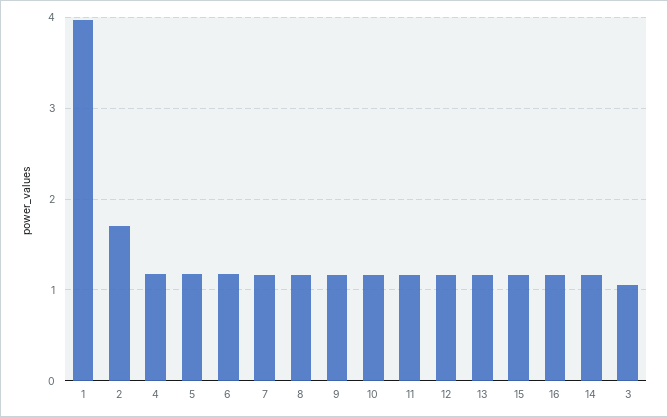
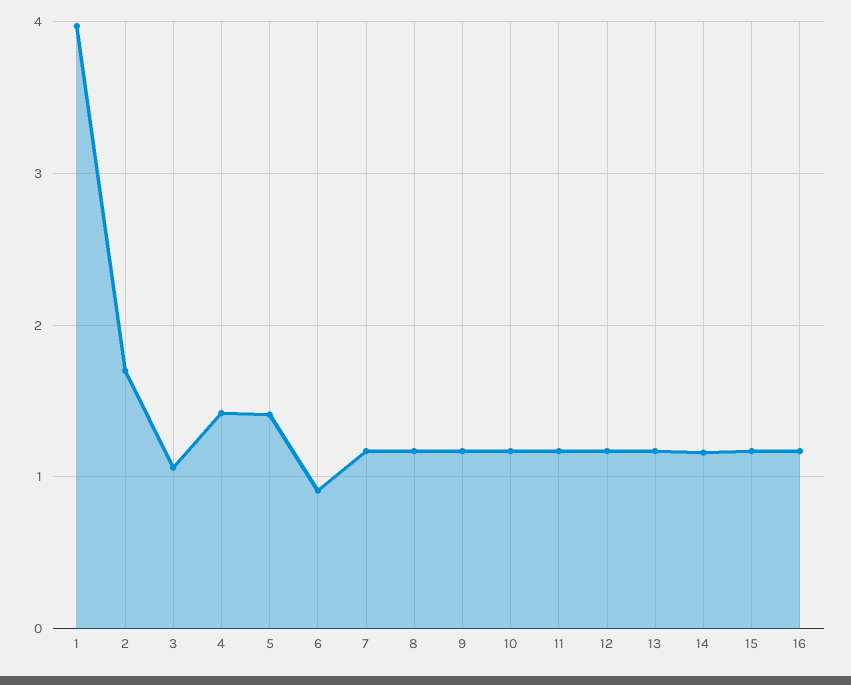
  {
    "1": 4,
    "2": 1.7,
-   "4": 1.2,
+   "4": 1.4,
-   "5": 1.2,
+   "5": 1.4,
-   "6": 1.2,
+   "6": 0.9,
    "7": 1.2,
    "8": 1.2,
    "9": 1.2,
    "10": 1.2,
    "11": 1.2,
    "12": 1.2,
    "13": 1.2,
    "15": 1.2,
    "16": 1.2,
    "14": 1.2,
    "3": 1.1
  }

